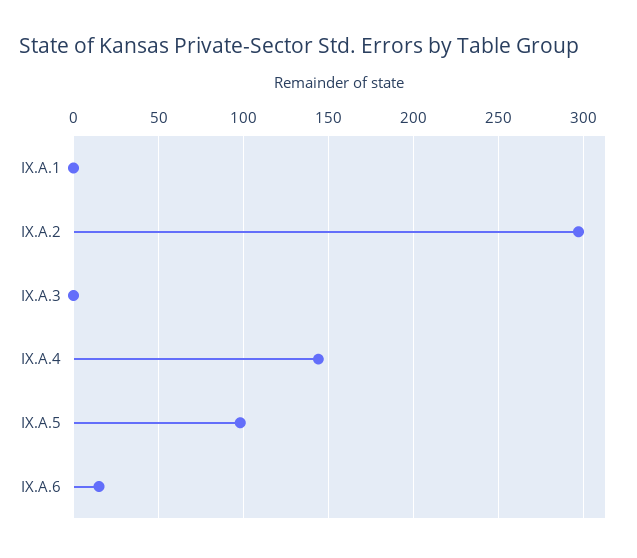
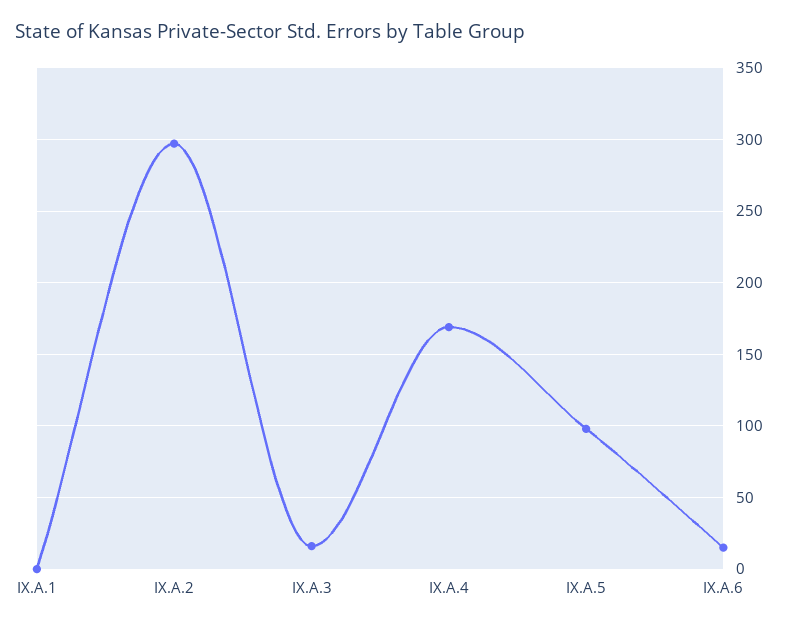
  {
    "IX.A.1": 0,
    "IX.A.2": 295,
-   "IX.A.3": 0,
+   "IX.A.3": 15,
-   "IX.A.4": 145,
+   "IX.A.4": 170,
    "IX.A.5": 100,
    "IX.A.6": 15
  }

